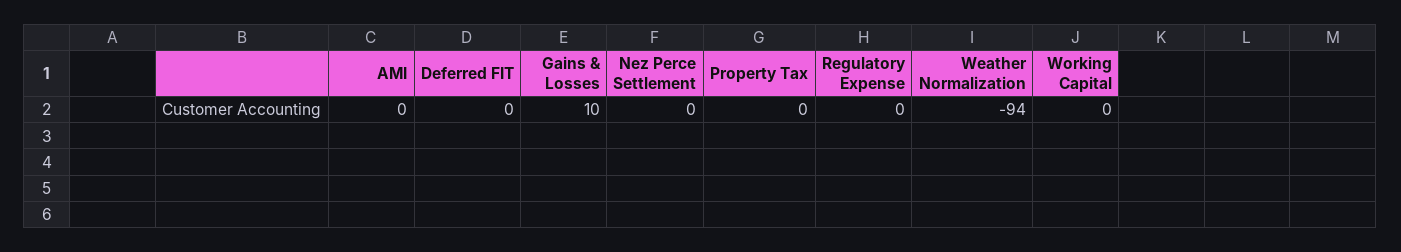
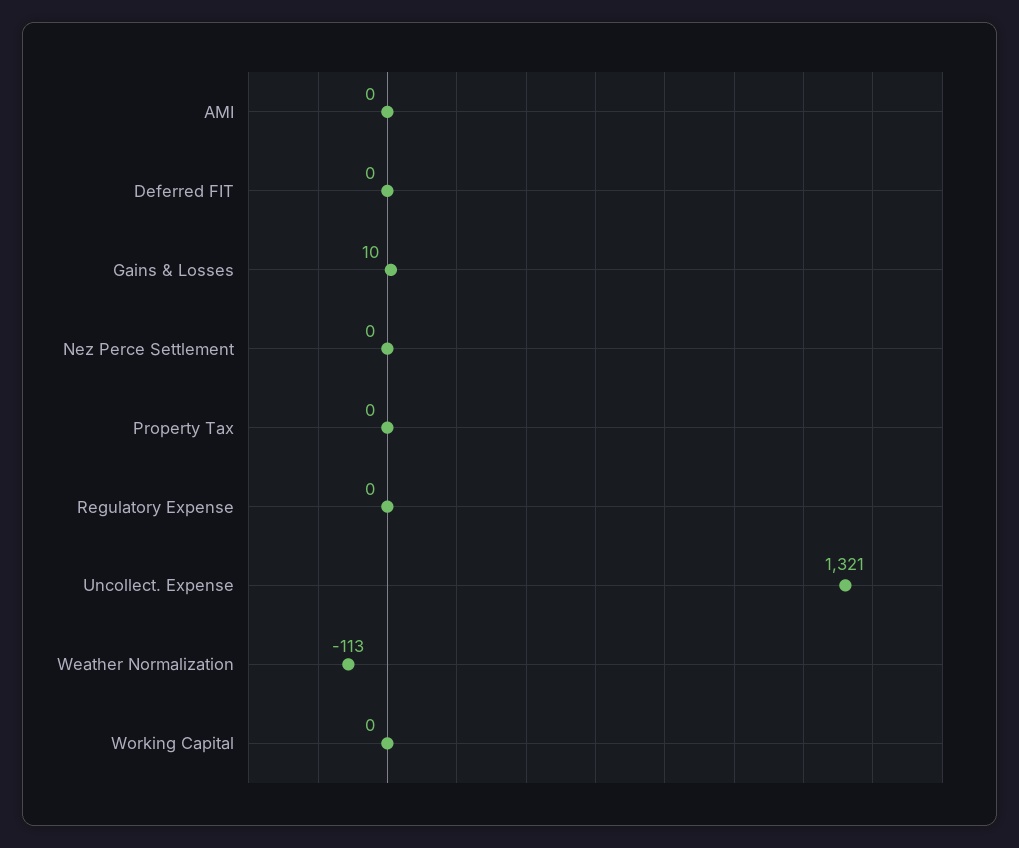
  {
    "AMI": 0,
    "Deferred FIT": 0,
    "Gains & Losses": 10,
    "Nez Perce Settlement": 0,
    "Property Tax": 0,
    "Regulatory Expense": 0,
-   "Weather Normalization": -94,
+   "Weather Normalization": -113,
-   "Working Capital": 0
+   "Working Capital": 0,
+   "Uncollect. Expense": 1321
  }

